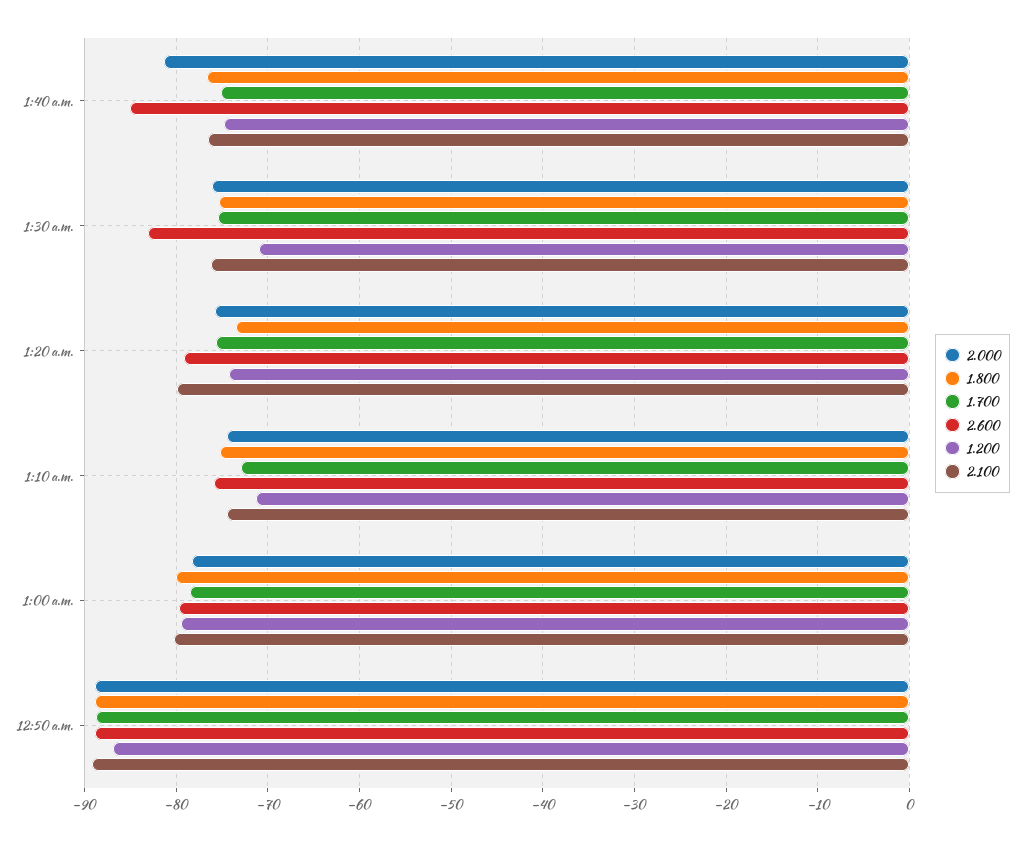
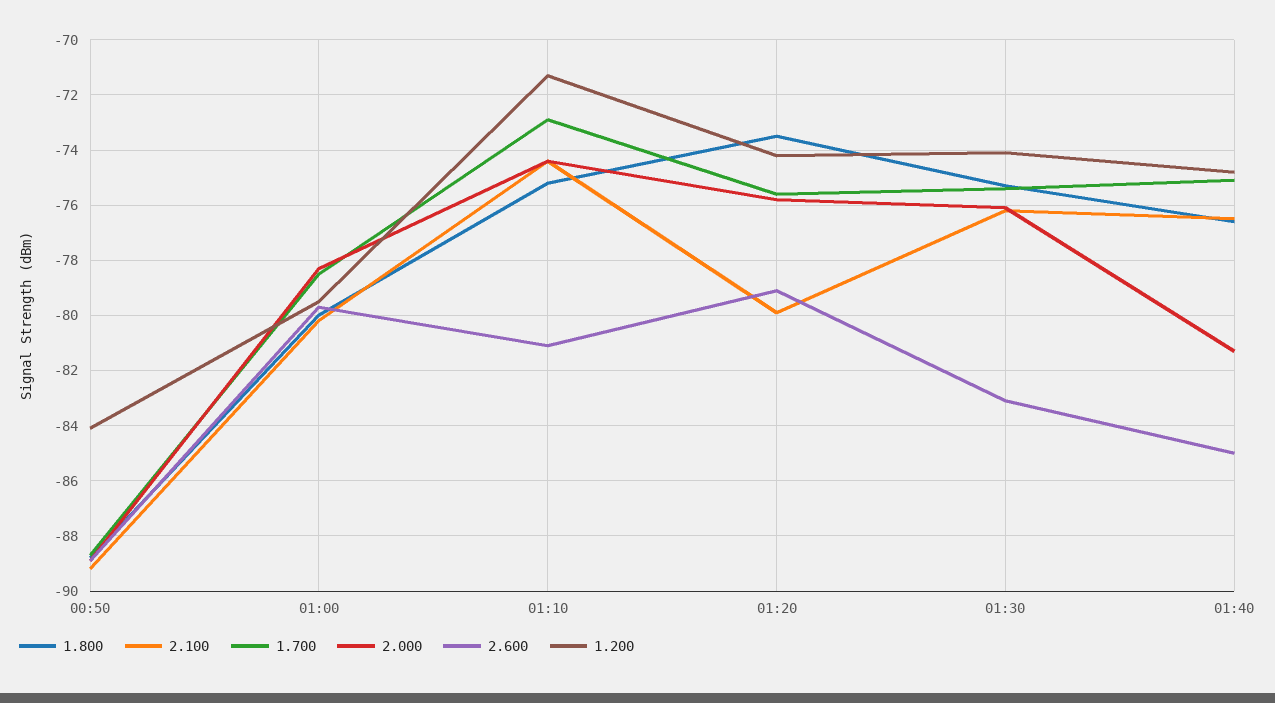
  {
    "2.000": {
      "1:40 a.m.": -81.5,
      "1:30 a.m.": -76,
      "1:20 a.m.": -76,
      "1:10 a.m.": -74.5,
      "1:00 a.m.": -78.5,
      "12:50 a.m.": -89
    },
    "1.800": {
      "1:40 a.m.": -76.5,
      "1:30 a.m.": -75.5,
      "1:20 a.m.": -73.5,
      "1:10 a.m.": -75,
      "1:00 a.m.": -80,
      "12:50 a.m.": -89
    },
    "1.700": {
      "1:40 a.m.": -75,
      "1:30 a.m.": -75.5,
      "1:20 a.m.": -75.5,
      "1:10 a.m.": -73,
      "1:00 a.m.": -78.5,
      "12:50 a.m.": -88.5
    },
    "2.600": {
      "1:40 a.m.": -85,
      "1:30 a.m.": -83,
      "1:20 a.m.": -79,
-     "1:10 a.m.": -76,
+     "1:10 a.m.": -81,
      "1:00 a.m.": -79.5,
      "12:50 a.m.": -89
    },
    "1.200": {
      "1:40 a.m.": -75,
-     "1:30 a.m.": -71,
+     "1:30 a.m.": -74,
      "1:20 a.m.": -74,
      "1:10 a.m.": -71.5,
      "1:00 a.m.": -79.5,
-     "12:50 a.m.": -87
+     "12:50 a.m.": -84
    },
    "2.100": {
      "1:40 a.m.": -76.5,
      "1:30 a.m.": -76,
      "1:20 a.m.": -80,
      "1:10 a.m.": -74.5,
      "1:00 a.m.": -80,
      "12:50 a.m.": -89
    }
  }

